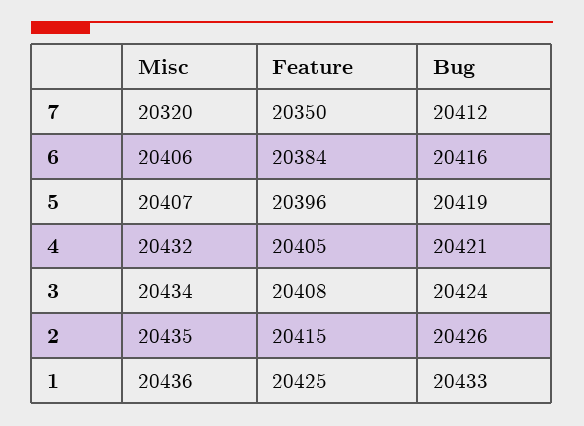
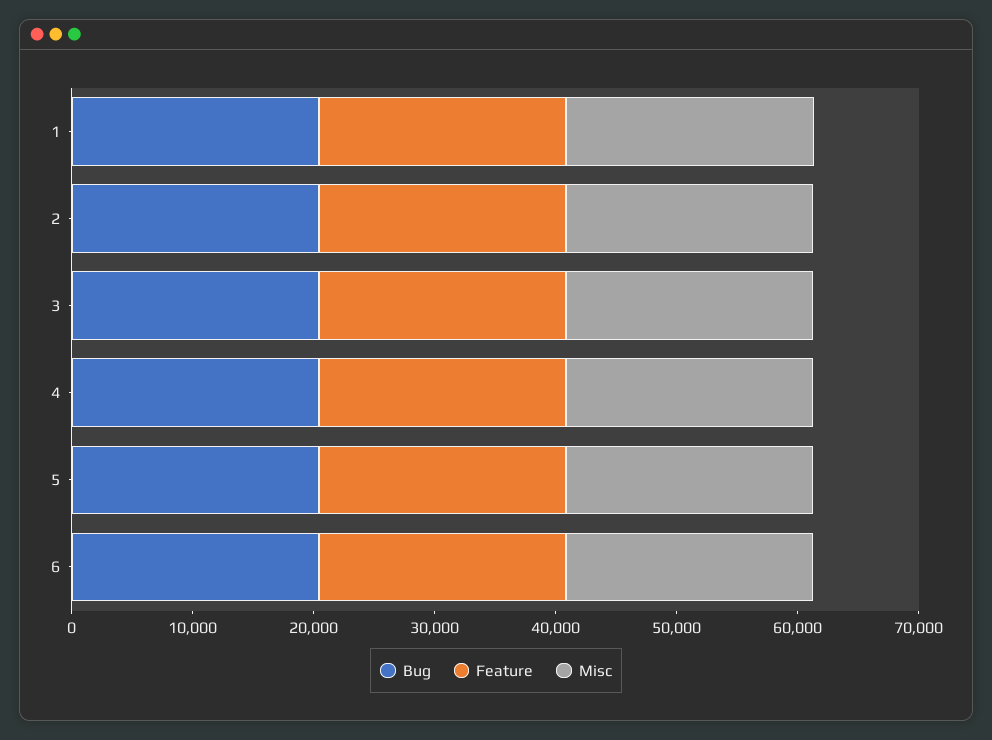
  {
    "Misc": {
-     "7": 20320,
      "6": 20406,
      "5": 20407,
      "4": 20432,
      "3": 20434,
      "2": 20435,
      "1": 20436
    },
    "Feature": {
-     "7": 20350,
      "6": 20384,
      "5": 20396,
      "4": 20405,
      "3": 20408,
      "2": 20415,
      "1": 20425
    },
    "Bug": {
-     "7": 20412,
      "6": 20416,
      "5": 20419,
      "4": 20421,
      "3": 20424,
      "2": 20426,
      "1": 20433
    }
  }

